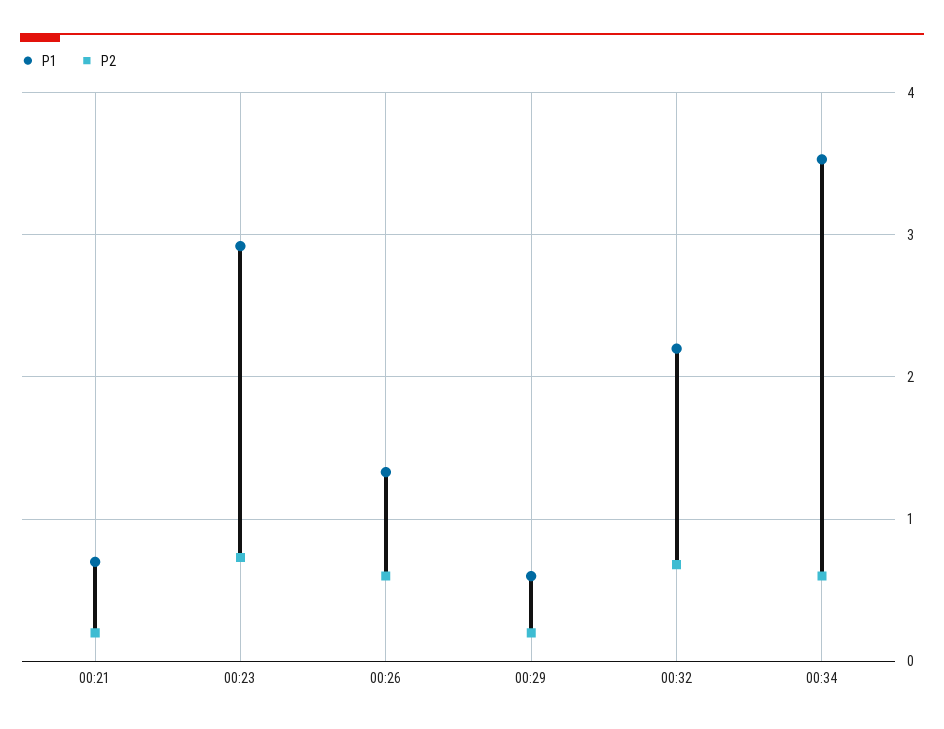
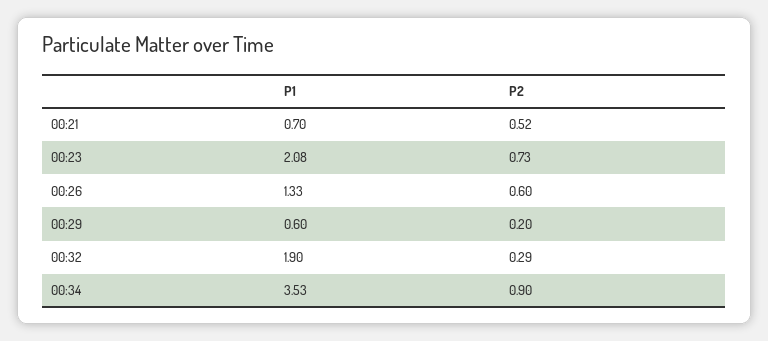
  {
    "P1": {
      "00:21": 0.7,
-     "00:23": 2.9,
+     "00:23": 2.08,
      "00:26": 1.33,
      "00:29": 0.6,
-     "00:32": 2.2,
+     "00:32": 1.9,
      "00:34": 3.53
    },
    "P2": {
-     "00:21": 0.2,
+     "00:21": 0.52,
      "00:23": 0.73,
      "00:26": 0.6,
      "00:29": 0.2,
-     "00:32": 0.7,
+     "00:32": 0.29,
-     "00:34": 0.6
+     "00:34": 0.9
    }
  }

